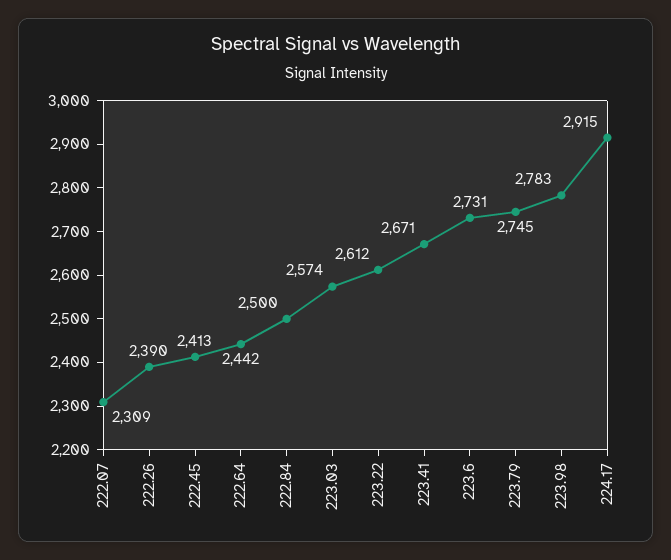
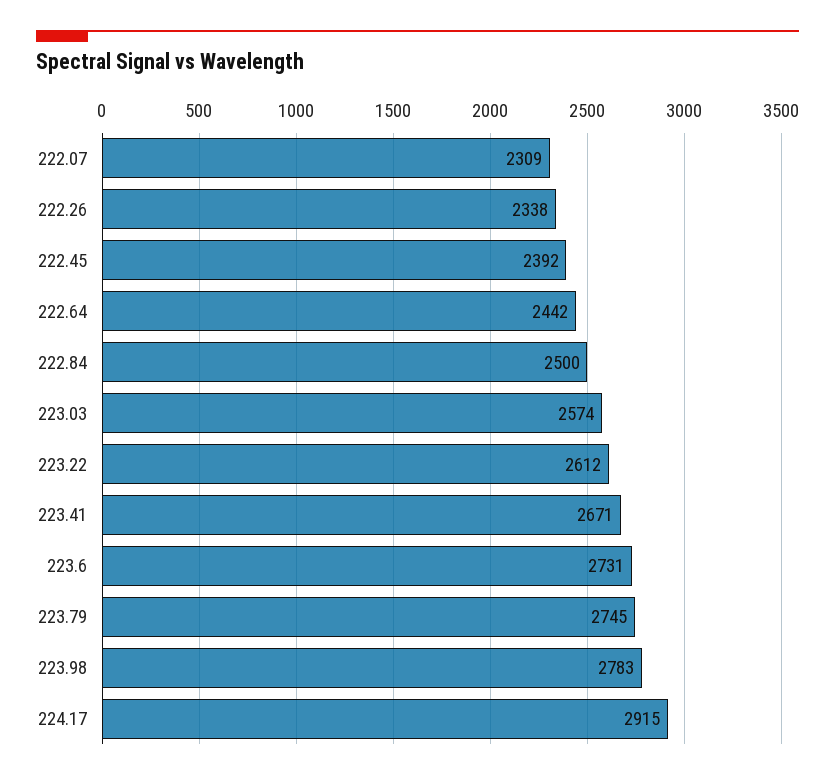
  {
    "222.07": 2309,
-   "222.26": 2390,
+   "222.26": 2338,
-   "222.45": 2413,
+   "222.45": 2392,
    "222.64": 2442,
    "222.84": 2500,
    "223.03": 2574,
    "223.22": 2612,
    "223.41": 2671,
    "223.6": 2731,
    "223.79": 2745,
    "223.98": 2783,
    "224.17": 2915
  }

